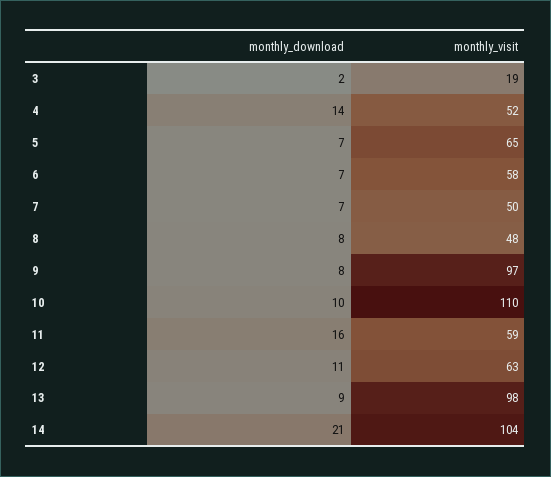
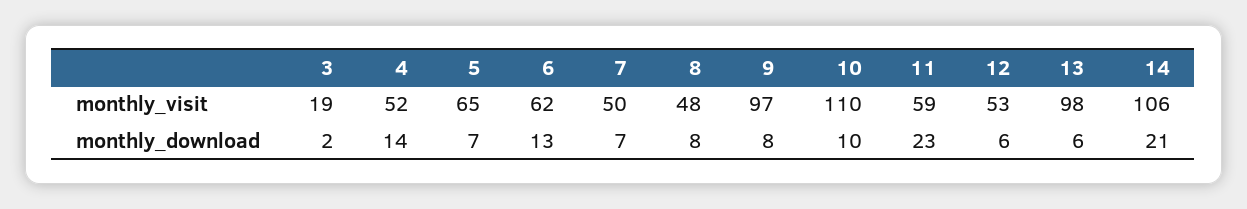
  {
    "monthly_download": {
      "3": 2,
      "4": 14,
      "5": 7,
-     "6": 7,
+     "6": 13,
      "7": 7,
      "8": 8,
      "9": 8,
      "10": 10,
-     "11": 16,
+     "11": 23,
-     "12": 11,
+     "12": 6,
-     "13": 9,
+     "13": 6,
      "14": 21
    },
    "monthly_visit": {
      "3": 19,
      "4": 52,
      "5": 65,
-     "6": 58,
+     "6": 62,
      "7": 50,
      "8": 48,
      "9": 97,
      "10": 110,
      "11": 59,
-     "12": 63,
+     "12": 53,
      "13": 98,
-     "14": 104
+     "14": 106
    }
  }

